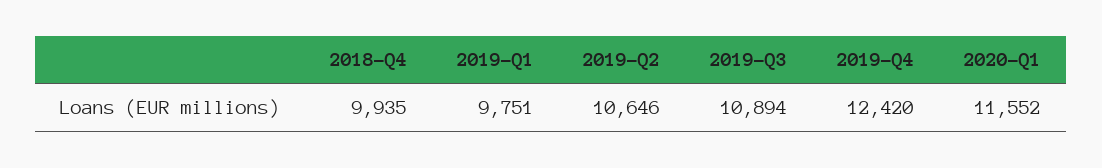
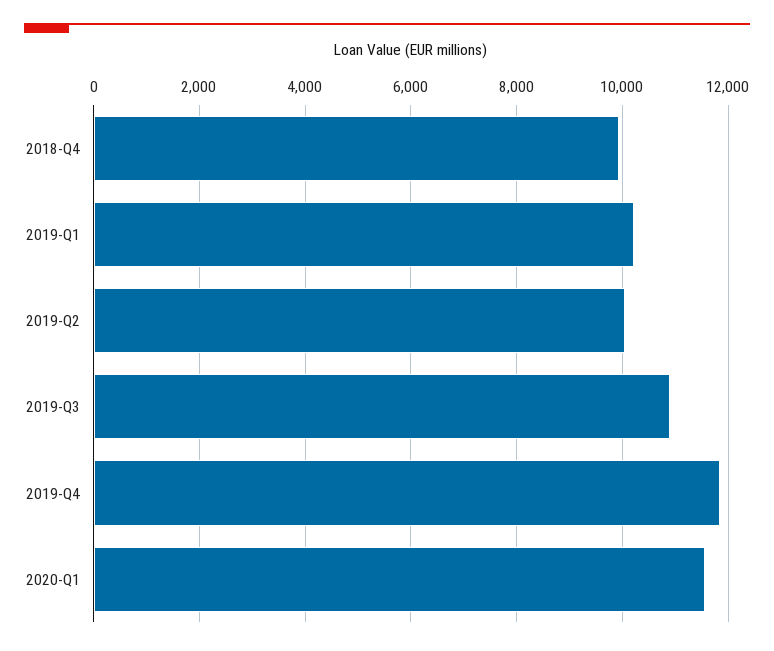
  {
    "2018-Q4": 9935,
-   "2019-Q1": 9751,
+   "2019-Q1": 10200,
-   "2019-Q2": 10646,
+   "2019-Q2": 10000,
    "2019-Q3": 10894,
-   "2019-Q4": 12420,
+   "2019-Q4": 11800,
    "2020-Q1": 11552
  }

